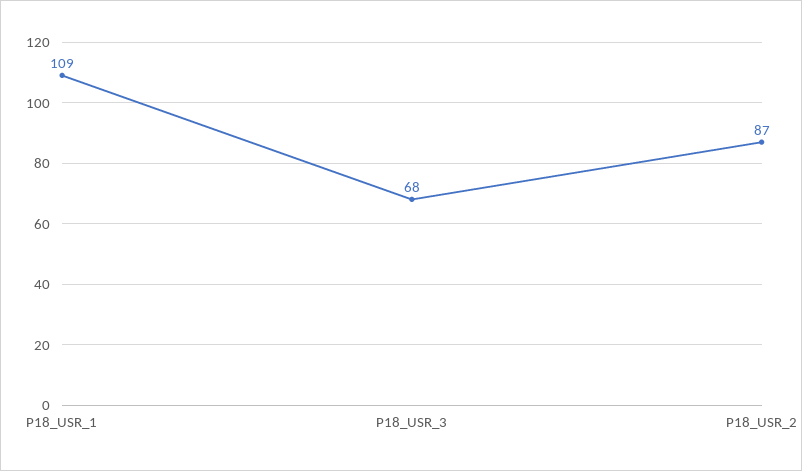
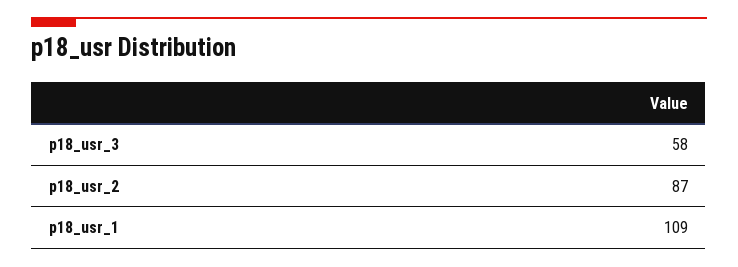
  {
    "P18_USR_1": 109,
-   "P18_USR_3": 68,
+   "P18_USR_3": 58,
    "P18_USR_2": 87
  }

